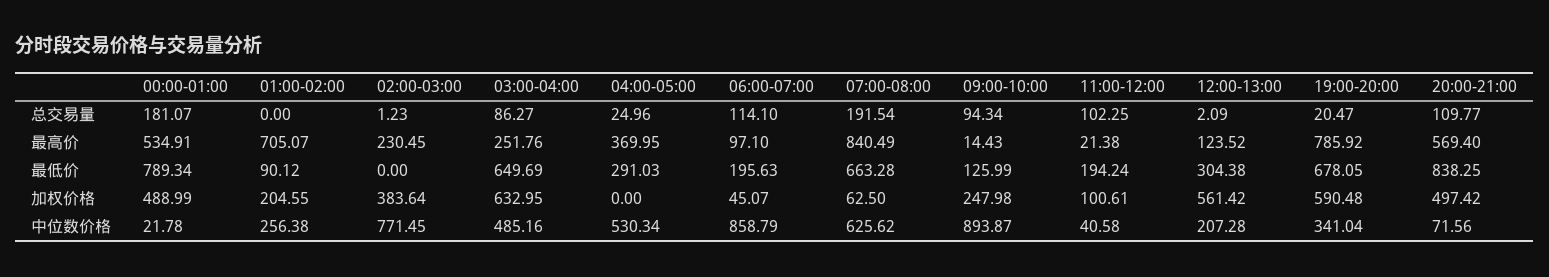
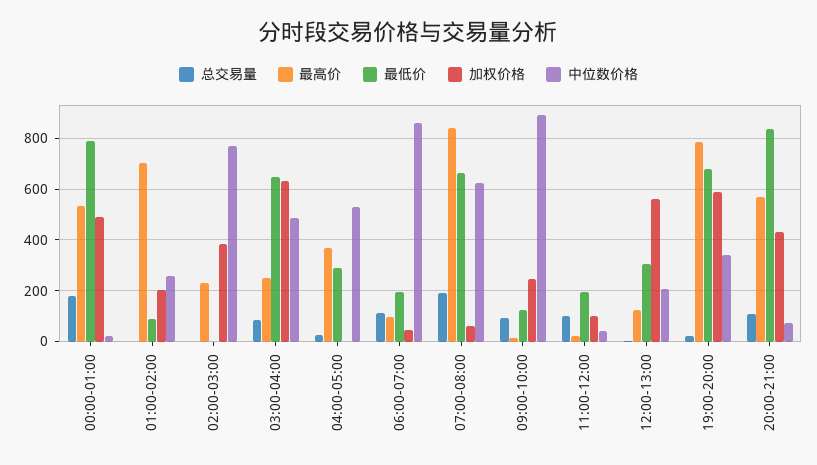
  {
    "总交易量": {
      "00:00-01:00": 181.07,
      "01:00-02:00": 0,
      "02:00-03:00": 1.23,
      "03:00-04:00": 86.27,
      "04:00-05:00": 24.96,
      "06:00-07:00": 114.1,
      "07:00-08:00": 191.54,
      "09:00-10:00": 94.34,
      "11:00-12:00": 102.25,
      "12:00-13:00": 2.09,
      "19:00-20:00": 20.47,
      "20:00-21:00": 109.77
    },
    "最高价": {
      "00:00-01:00": 534.91,
      "01:00-02:00": 705.07,
      "02:00-03:00": 230.45,
      "03:00-04:00": 251.76,
      "04:00-05:00": 369.95,
      "06:00-07:00": 97.1,
      "07:00-08:00": 840.49,
      "09:00-10:00": 14.43,
      "11:00-12:00": 21.38,
      "12:00-13:00": 123.52,
      "19:00-20:00": 785.92,
      "20:00-21:00": 569.4
    },
    "最低价": {
      "00:00-01:00": 789.34,
      "01:00-02:00": 90.12,
      "02:00-03:00": 0,
      "03:00-04:00": 649.69,
      "04:00-05:00": 291.03,
      "06:00-07:00": 195.63,
      "07:00-08:00": 663.28,
      "09:00-10:00": 125.99,
      "11:00-12:00": 194.24,
      "12:00-13:00": 304.38,
      "19:00-20:00": 678.05,
      "20:00-21:00": 838.25
    },
    "加权价格": {
      "00:00-01:00": 488.99,
      "01:00-02:00": 204.55,
      "02:00-03:00": 383.64,
      "03:00-04:00": 632.95,
      "04:00-05:00": 0,
      "06:00-07:00": 45.07,
      "07:00-08:00": 62.5,
      "09:00-10:00": 247.98,
      "11:00-12:00": 100.61,
      "12:00-13:00": 561.42,
      "19:00-20:00": 590.48,
-     "20:00-21:00": 497.42
+     "20:00-21:00": 425
    },
    "中位数价格": {
      "00:00-01:00": 21.78,
      "01:00-02:00": 256.38,
      "02:00-03:00": 771.45,
      "03:00-04:00": 485.16,
      "04:00-05:00": 530.34,
      "06:00-07:00": 858.79,
      "07:00-08:00": 625.62,
      "09:00-10:00": 893.87,
      "11:00-12:00": 40.58,
      "12:00-13:00": 207.28,
      "19:00-20:00": 341.04,
      "20:00-21:00": 71.56
    }
  }

